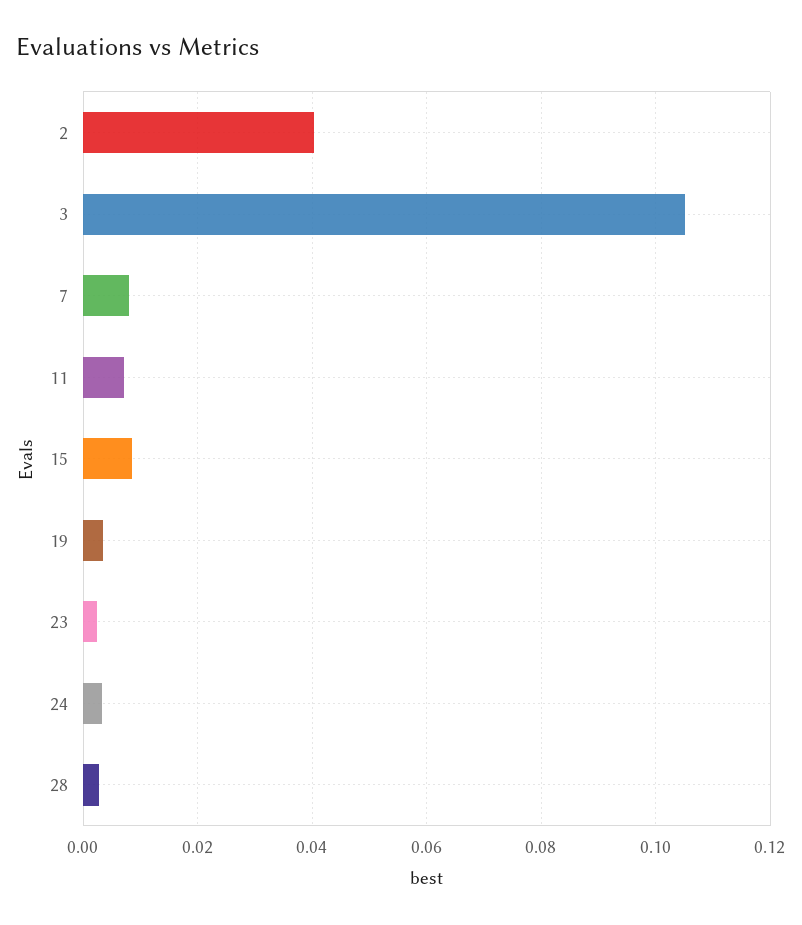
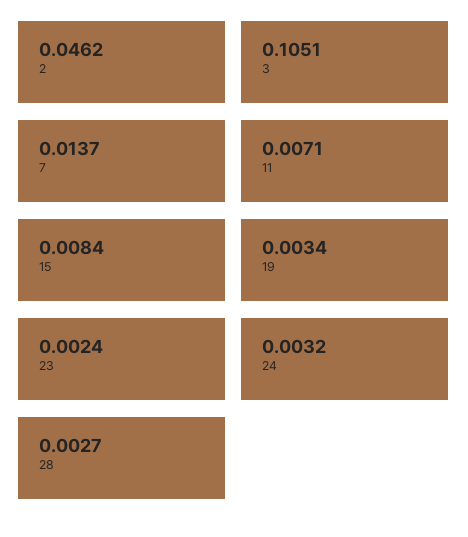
  {
-   "2": 0.04,
+   "2": 0.0462,
    "3": 0.1051,
-   "7": 0.008,
+   "7": 0.0137,
    "11": 0.0071,
    "15": 0.0084,
    "19": 0.0034,
    "23": 0.0024,
    "24": 0.0032,
    "28": 0.0027
  }

